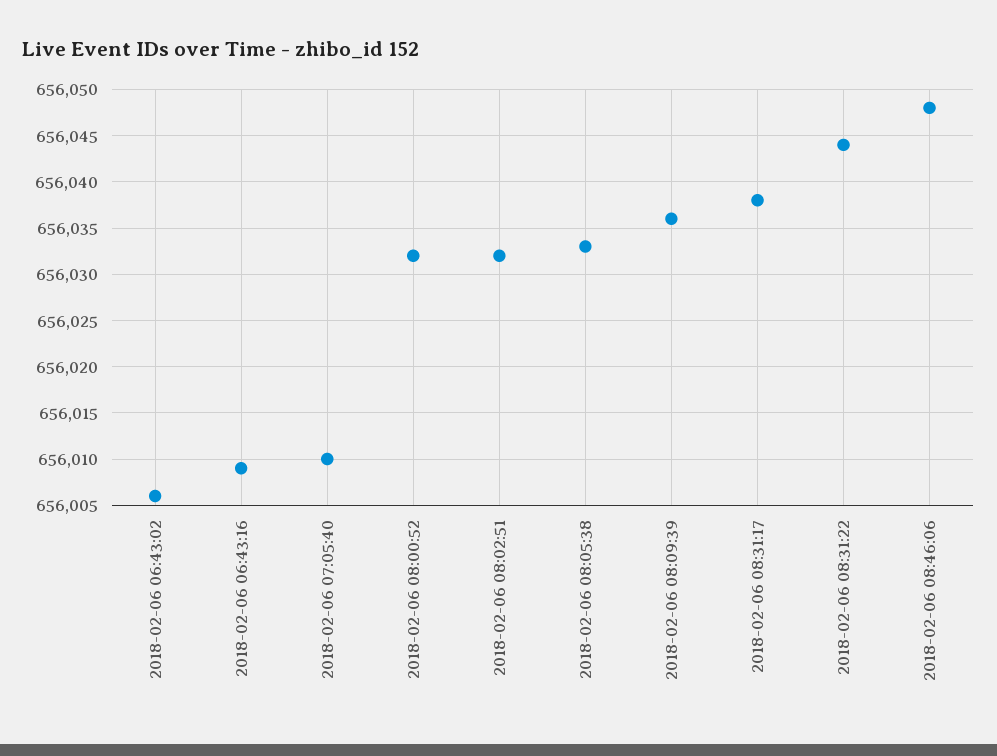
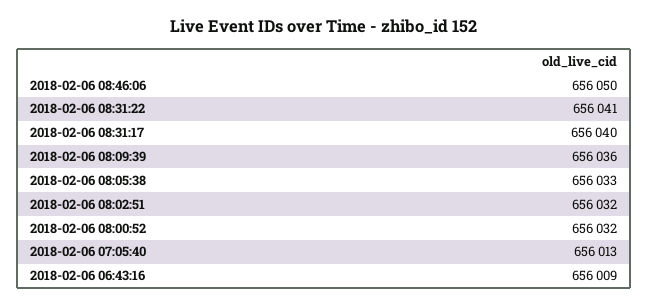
  {
-   "2018-02-06 06:43:02": 656006,
    "2018-02-06 06:43:16": 656009,
-   "2018-02-06 07:05:40": 656010,
+   "2018-02-06 07:05:40": 656013,
    "2018-02-06 08:00:52": 656032,
    "2018-02-06 08:02:51": 656032,
    "2018-02-06 08:05:38": 656033,
    "2018-02-06 08:09:39": 656036,
-   "2018-02-06 08:31:17": 656038,
+   "2018-02-06 08:31:17": 656040,
-   "2018-02-06 08:31:22": 656044,
+   "2018-02-06 08:31:22": 656041,
-   "2018-02-06 08:46:06": 656048
+   "2018-02-06 08:46:06": 656050
  }

